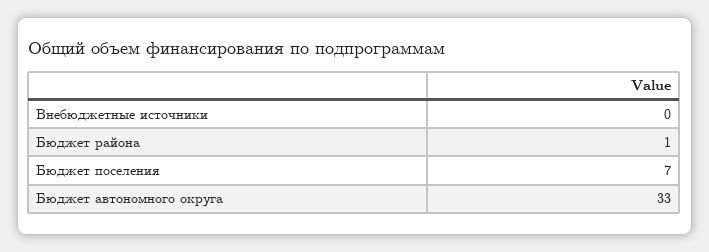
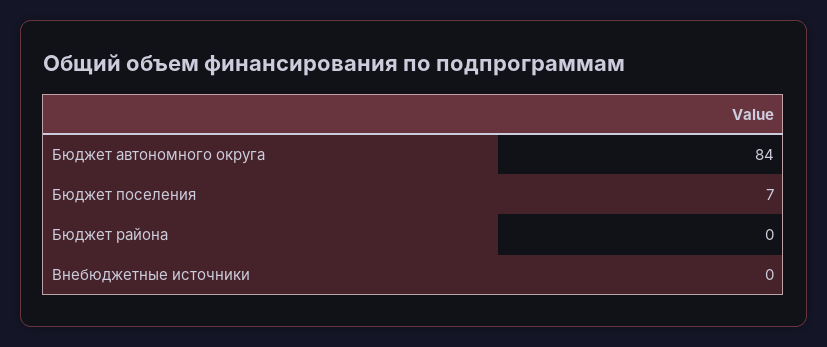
  {
    "Внебюджетные источники": 0,
-   "Бюджет района": 1,
+   "Бюджет района": 0,
    "Бюджет поселения": 7,
-   "Бюджет автономного округа": 33
+   "Бюджет автономного округа": 84
  }

